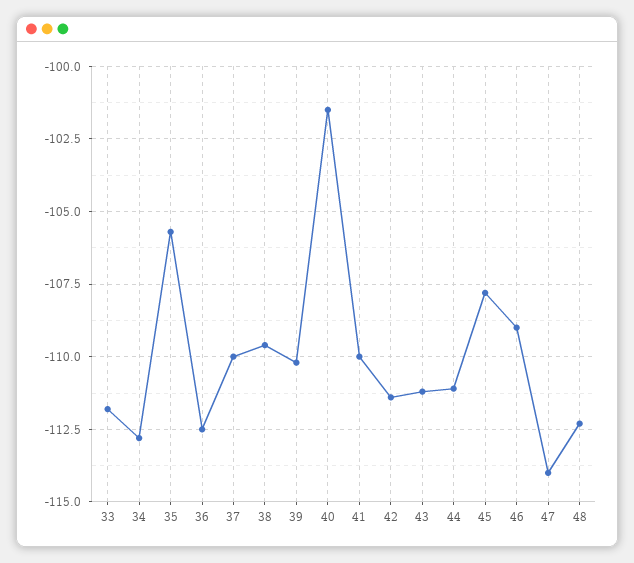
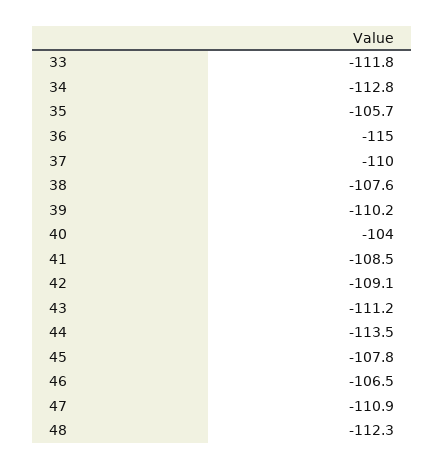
  {
    "33": -111.8,
    "34": -112.8,
    "35": -105.7,
-   "36": -112.5,
+   "36": -115,
    "37": -110,
-   "38": -109.5,
+   "38": -107.6,
    "39": -110.2,
-   "40": -101.5,
+   "40": -104,
-   "41": -110,
+   "41": -108.5,
-   "42": -111.5,
+   "42": -109.1,
    "43": -111.2,
-   "44": -111,
+   "44": -113.5,
    "45": -107.8,
-   "46": -109,
+   "46": -106.5,
-   "47": -114,
+   "47": -110.9,
    "48": -112.3
  }

